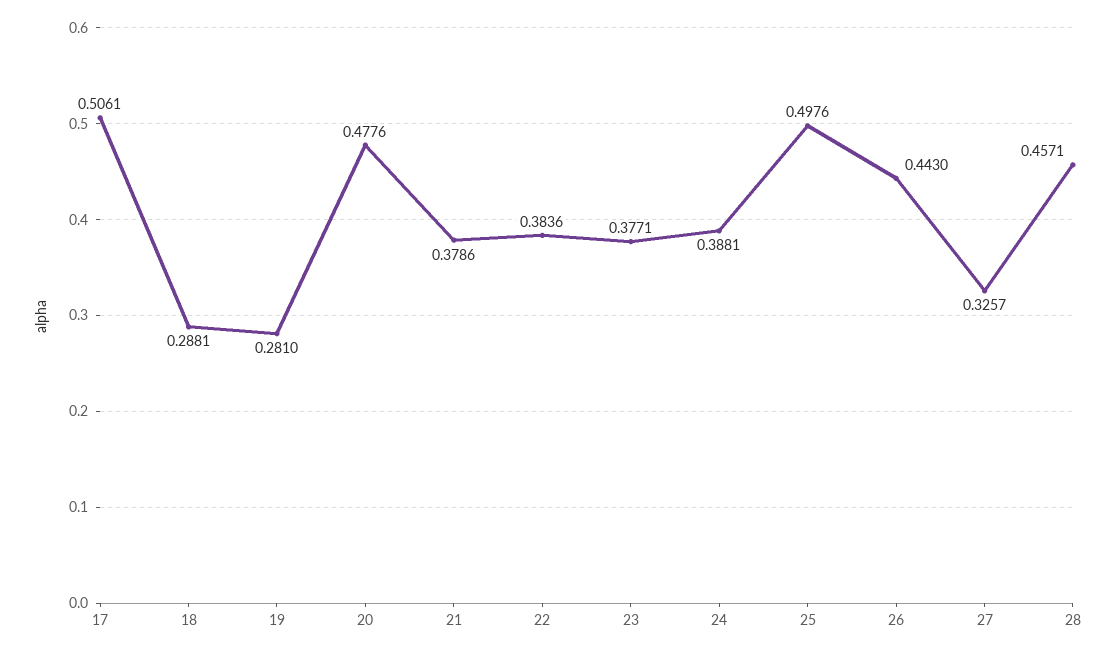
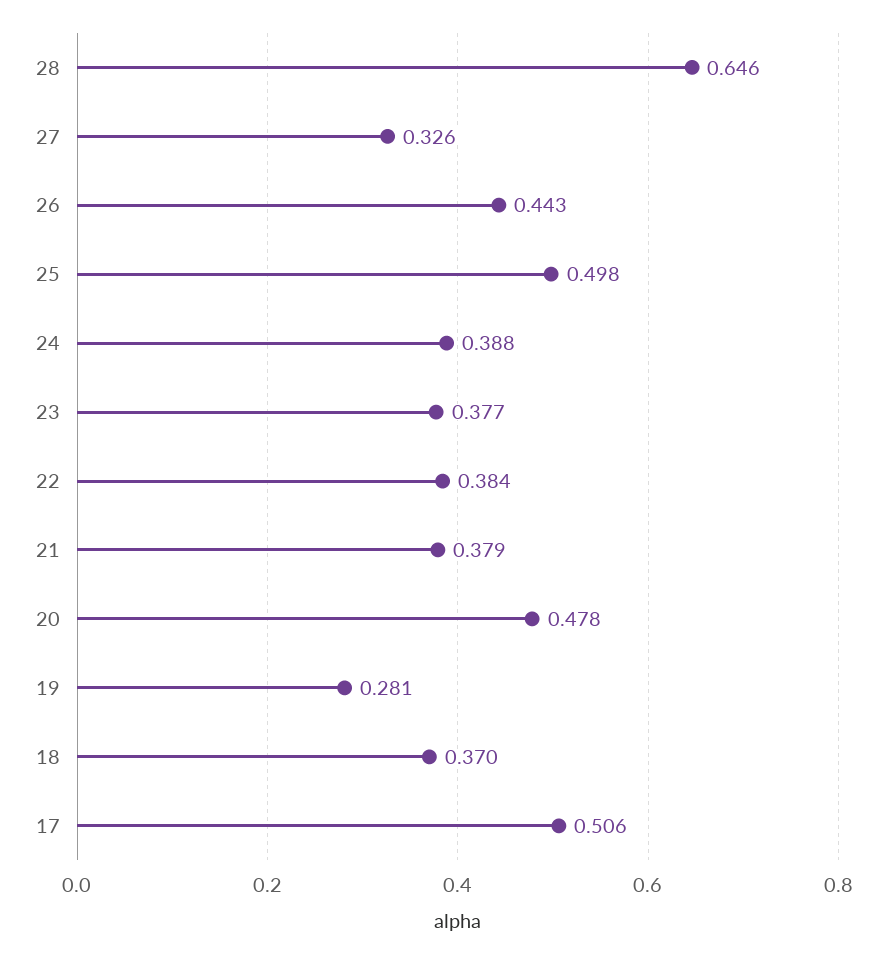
  {
    "17": 0.5061,
-   "18": 0.2881,
+   "18": 0.37,
    "19": 0.281,
    "20": 0.4776,
    "21": 0.3786,
    "22": 0.3836,
    "23": 0.3771,
    "24": 0.3881,
    "25": 0.4976,
    "26": 0.443,
    "27": 0.3257,
-   "28": 0.4571
+   "28": 0.646
  }

